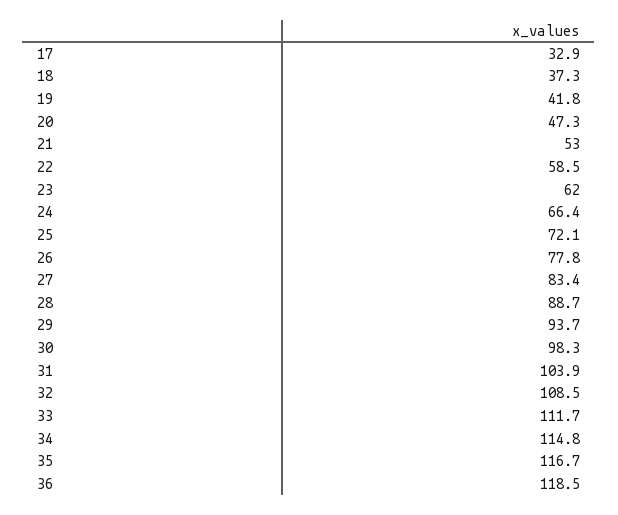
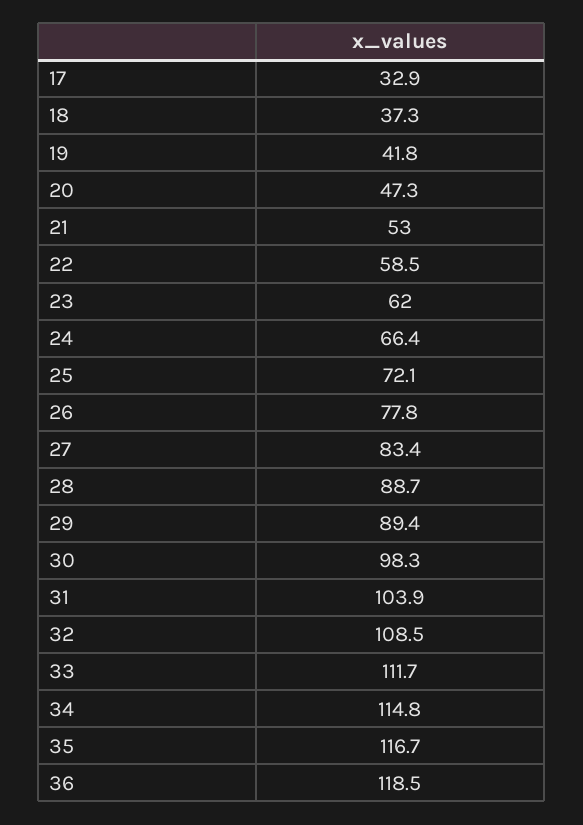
  {
    "17": 32.9,
    "18": 37.3,
    "19": 41.8,
    "20": 47.3,
    "21": 53,
    "22": 58.5,
    "23": 62,
    "24": 66.4,
    "25": 72.1,
    "26": 77.8,
    "27": 83.4,
    "28": 88.7,
-   "29": 93.7,
+   "29": 89.4,
    "30": 98.3,
    "31": 103.9,
    "32": 108.5,
    "33": 111.7,
    "34": 114.8,
    "35": 116.7,
    "36": 118.5
  }

